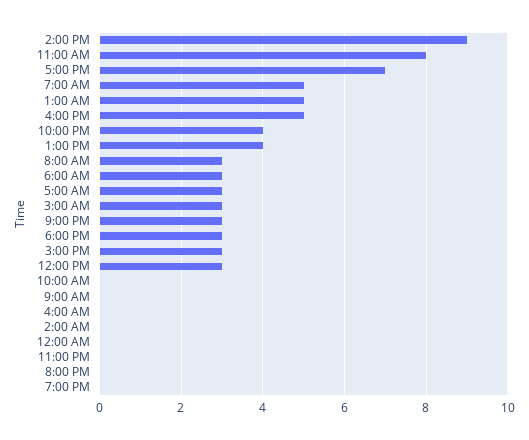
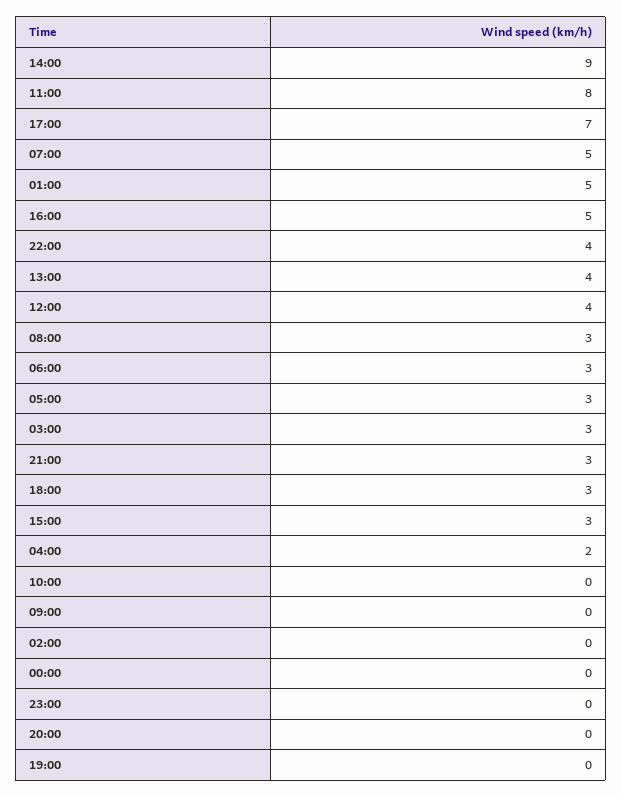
  {
    "2:00 PM": 9,
    "11:00 AM": 8,
    "5:00 PM": 7,
    "7:00 AM": 5,
    "1:00 AM": 5,
    "4:00 PM": 5,
    "10:00 PM": 4,
    "1:00 PM": 4,
    "8:00 AM": 3,
    "6:00 AM": 3,
    "5:00 AM": 3,
    "3:00 AM": 3,
    "9:00 PM": 3,
    "6:00 PM": 3,
    "3:00 PM": 3,
-   "12:00 PM": 3,
+   "12:00 PM": 4,
    "10:00 AM": 0,
    "9:00 AM": 0,
-   "4:00 AM": 0,
+   "4:00 AM": 2,
    "2:00 AM": 0,
    "12:00 AM": 0,
    "11:00 PM": 0,
    "8:00 PM": 0,
    "7:00 PM": 0
  }

